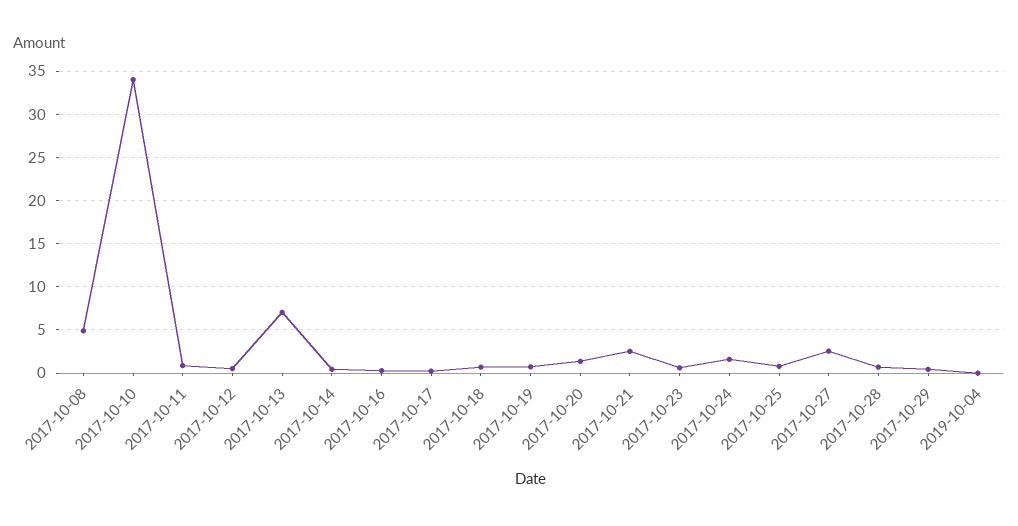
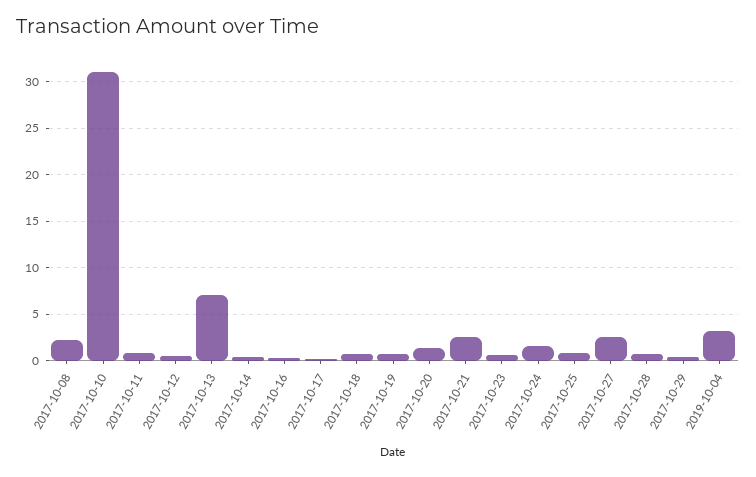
  {
-   "2017-10-08": 5,
+   "2017-10-08": 2,
-   "2017-10-10": 34,
+   "2017-10-10": 31,
    "2017-10-11": 1,
    "2017-10-12": 1,
    "2017-10-13": 7,
    "2017-10-14": 0,
    "2017-10-16": 0,
    "2017-10-17": 0,
    "2017-10-18": 1,
    "2017-10-19": 1,
    "2017-10-20": 1,
    "2017-10-21": 3,
    "2017-10-23": 1,
    "2017-10-24": 2,
    "2017-10-25": 1,
    "2017-10-27": 3,
    "2017-10-28": 1,
    "2017-10-29": 0,
-   "2019-10-04": 0
+   "2019-10-04": 3
  }

